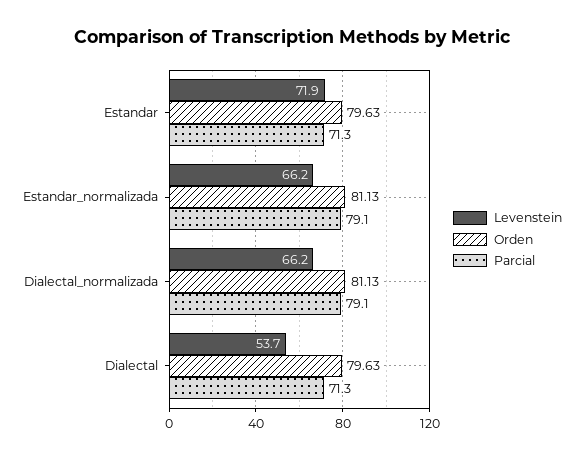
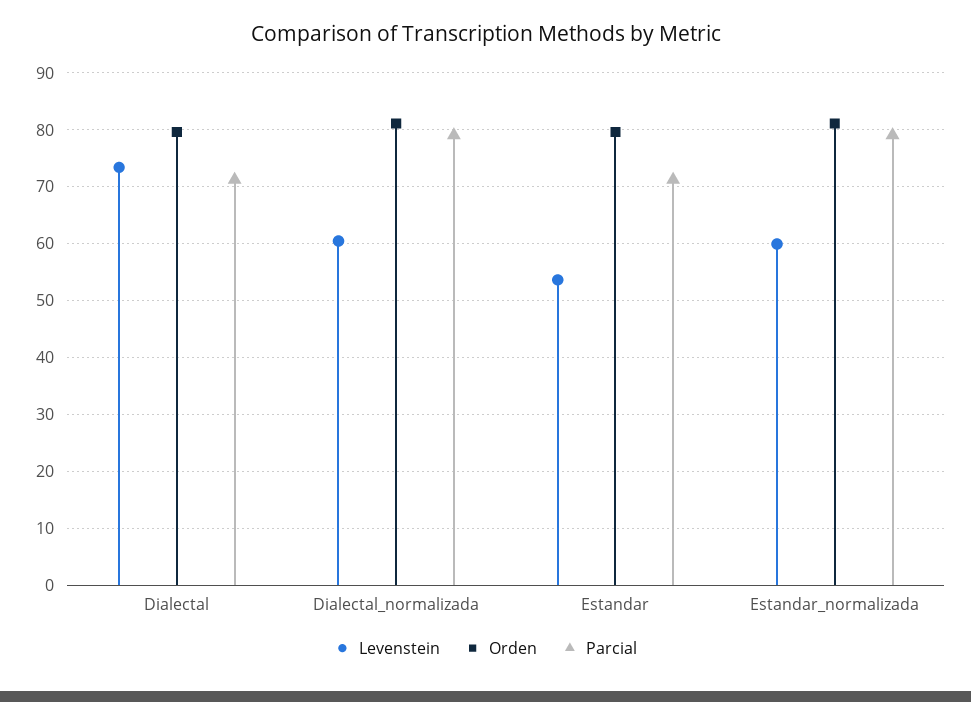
  {
    "Levenstein": {
-     "Estandar": 71.9,
+     "Estandar": 54,
-     "Estandar_normalizada": 66.2,
+     "Estandar_normalizada": 60,
-     "Dialectal_normalizada": 66.2,
+     "Dialectal_normalizada": 60,
-     "Dialectal": 53.7
+     "Dialectal": 74
    },
    "Orden": {
      "Estandar": 79.63,
      "Estandar_normalizada": 81.13,
      "Dialectal_normalizada": 81.13,
      "Dialectal": 79.63
    },
    "Parcial": {
      "Estandar": 71.3,
      "Estandar_normalizada": 79.1,
      "Dialectal_normalizada": 79.1,
      "Dialectal": 71.3
    }
  }

